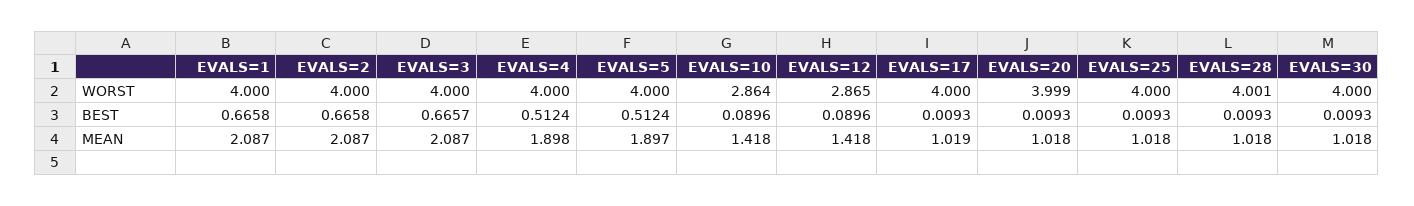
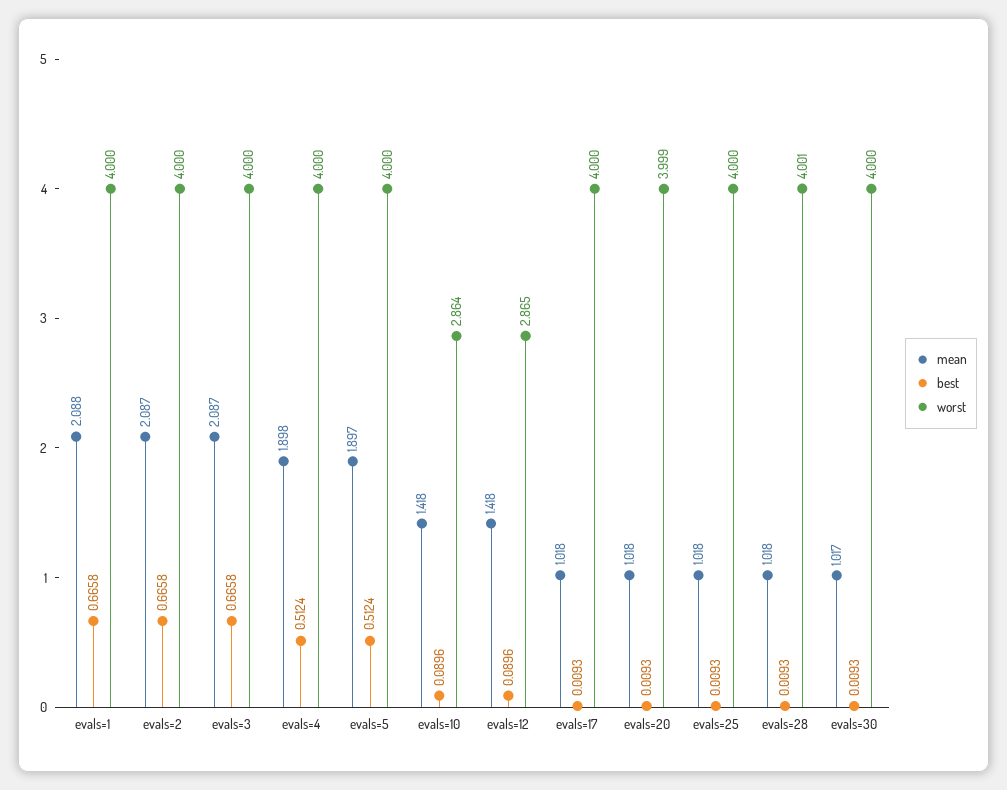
  {
    "WORST": {
      "EVALS=1": 4,
      "EVALS=2": 4,
      "EVALS=3": 4,
      "EVALS=4": 4,
      "EVALS=5": 4,
      "EVALS=10": 2.864,
      "EVALS=12": 2.865,
      "EVALS=17": 4,
      "EVALS=20": 3.999,
      "EVALS=25": 4,
      "EVALS=28": 4.001,
      "EVALS=30": 4
    },
    "BEST": {
      "EVALS=1": 0.6658,
      "EVALS=2": 0.6658,
-     "EVALS=3": 0.6657,
+     "EVALS=3": 0.6658,
      "EVALS=4": 0.5124,
      "EVALS=5": 0.5124,
      "EVALS=10": 0.0896,
      "EVALS=12": 0.0896,
      "EVALS=17": 0.0093,
      "EVALS=20": 0.0093,
      "EVALS=25": 0.0093,
      "EVALS=28": 0.0093,
      "EVALS=30": 0.0093
    },
    "MEAN": {
-     "EVALS=1": 2.087,
+     "EVALS=1": 2.088,
      "EVALS=2": 2.087,
      "EVALS=3": 2.087,
      "EVALS=4": 1.898,
      "EVALS=5": 1.897,
      "EVALS=10": 1.418,
      "EVALS=12": 1.418,
-     "EVALS=17": 1.019,
+     "EVALS=17": 1.018,
      "EVALS=20": 1.018,
      "EVALS=25": 1.018,
      "EVALS=28": 1.018,
-     "EVALS=30": 1.018
+     "EVALS=30": 1.017
    }
  }

